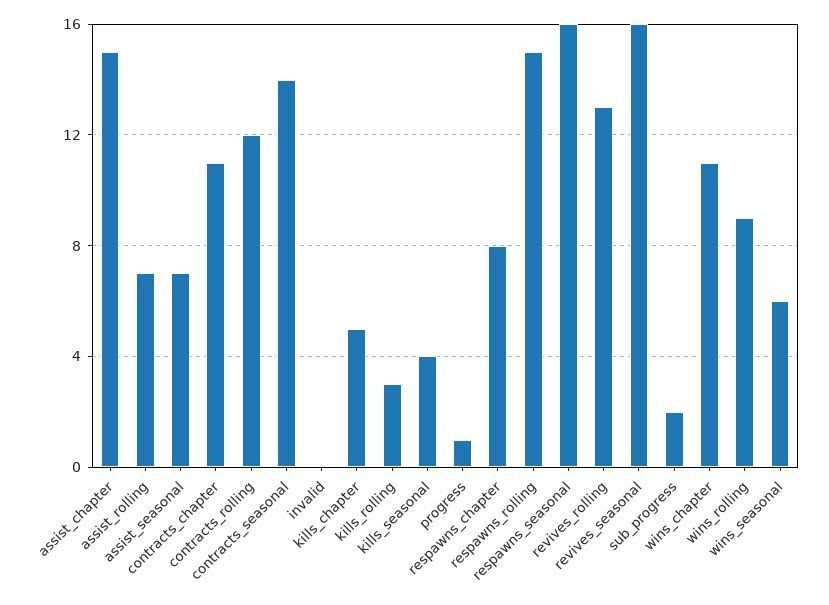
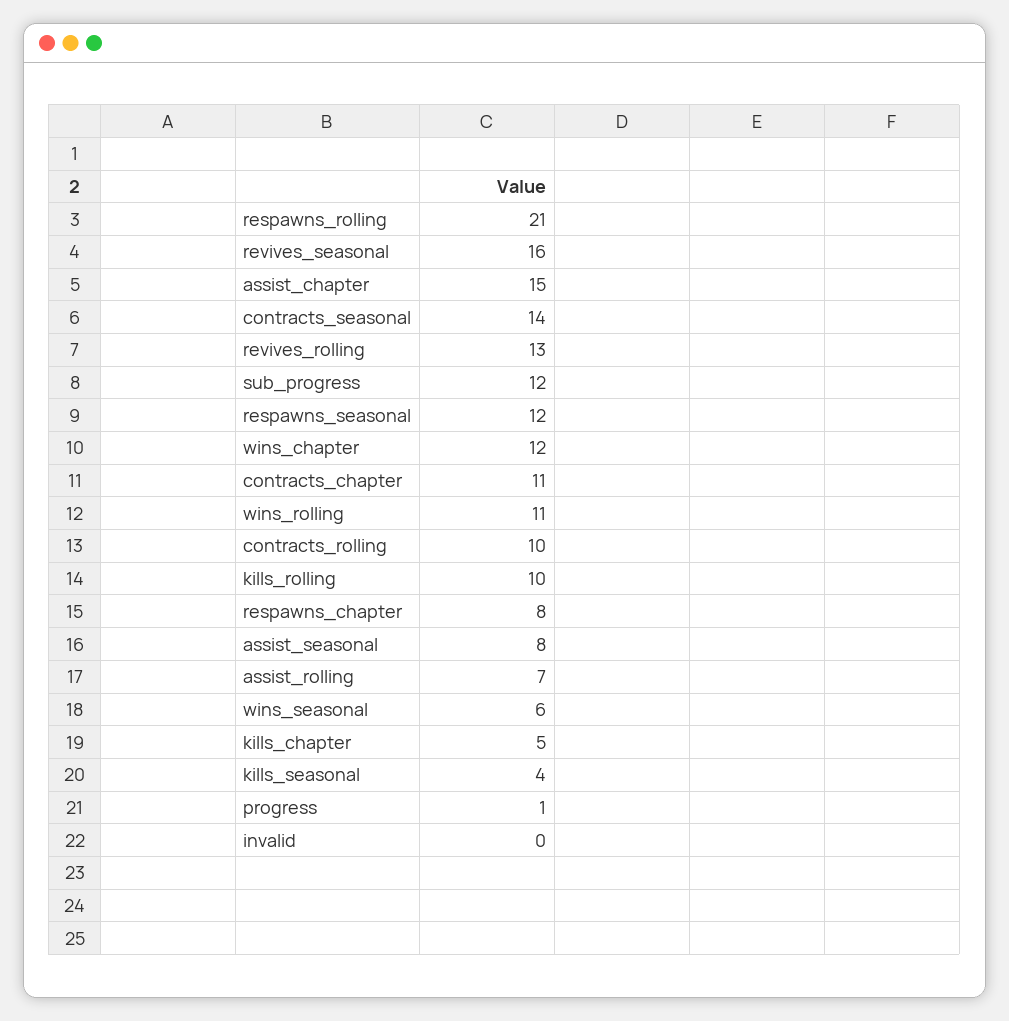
  {
    "assist_chapter": 15,
    "assist_rolling": 7,
-   "assist_seasonal": 7,
+   "assist_seasonal": 8,
    "contracts_chapter": 11,
-   "contracts_rolling": 12,
+   "contracts_rolling": 10,
    "contracts_seasonal": 14,
    "invalid": 0,
    "kills_chapter": 5,
-   "kills_rolling": 3,
+   "kills_rolling": 10,
    "kills_seasonal": 4,
    "progress": 1,
    "respawns_chapter": 8,
-   "respawns_rolling": 15,
+   "respawns_rolling": 21,
-   "respawns_seasonal": 16,
+   "respawns_seasonal": 12,
    "revives_rolling": 13,
    "revives_seasonal": 16,
-   "sub_progress": 2,
+   "sub_progress": 12,
-   "wins_chapter": 11,
+   "wins_chapter": 12,
-   "wins_rolling": 9,
+   "wins_rolling": 11,
    "wins_seasonal": 6
  }

